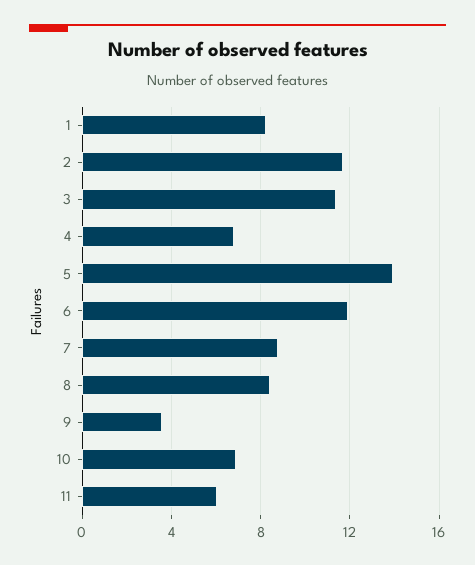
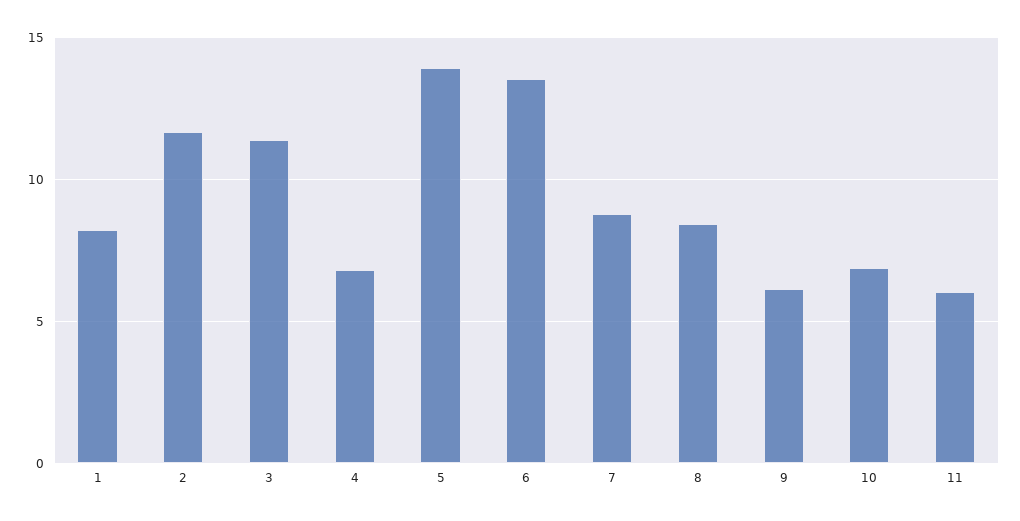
  {
    "1": 8,
    "2": 11.5,
    "3": 11.5,
    "4": 7,
    "5": 14,
-   "6": 12,
+   "6": 13.5,
    "7": 9,
    "8": 8.5,
-   "9": 3.5,
+   "9": 6,
    "10": 7,
    "11": 6
  }

